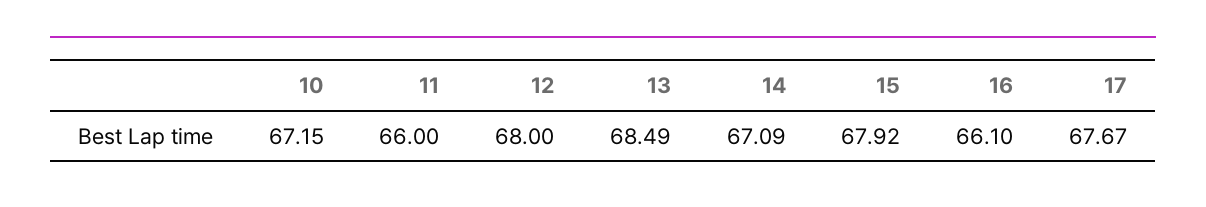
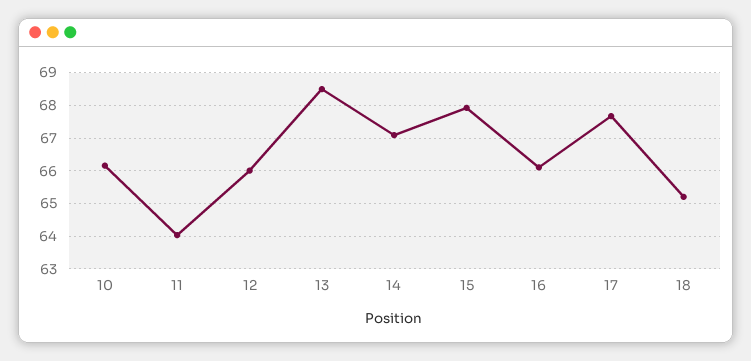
  {
-   "10": 67.15,
+   "10": 66.2,
-   "11": 66,
+   "11": 64,
-   "12": 68,
+   "12": 66,
    "13": 68.49,
    "14": 67.09,
    "15": 67.92,
    "16": 66.1,
-   "17": 67.67
+   "17": 67.67,
+   "18": 65.2
  }

